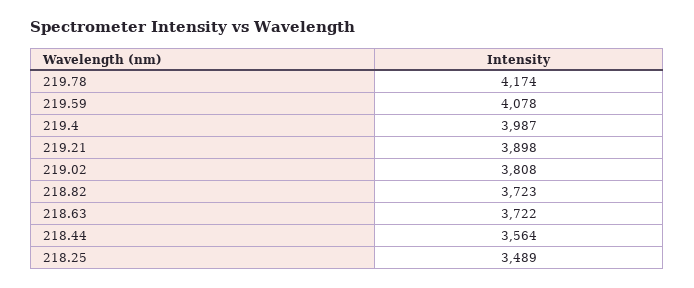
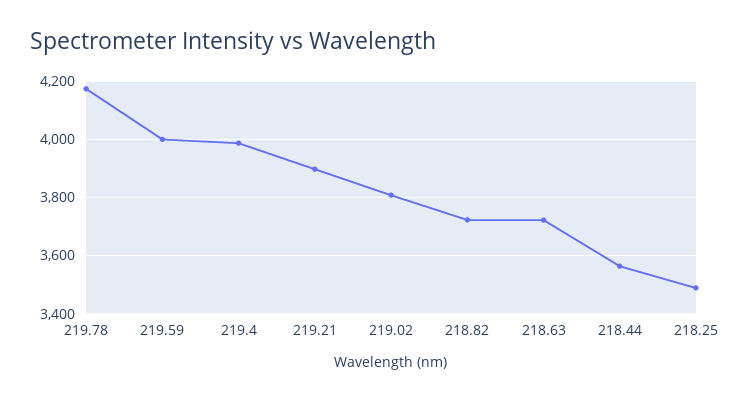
  {
    "219.78": 4174,
-   "219.59": 4078,
+   "219.59": 4000,
    "219.4": 3987,
    "219.21": 3898,
    "219.02": 3808,
    "218.82": 3723,
    "218.63": 3722,
    "218.44": 3564,
    "218.25": 3489
  }

